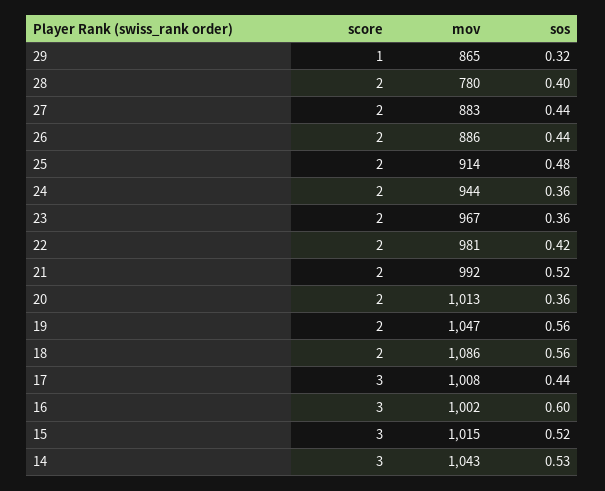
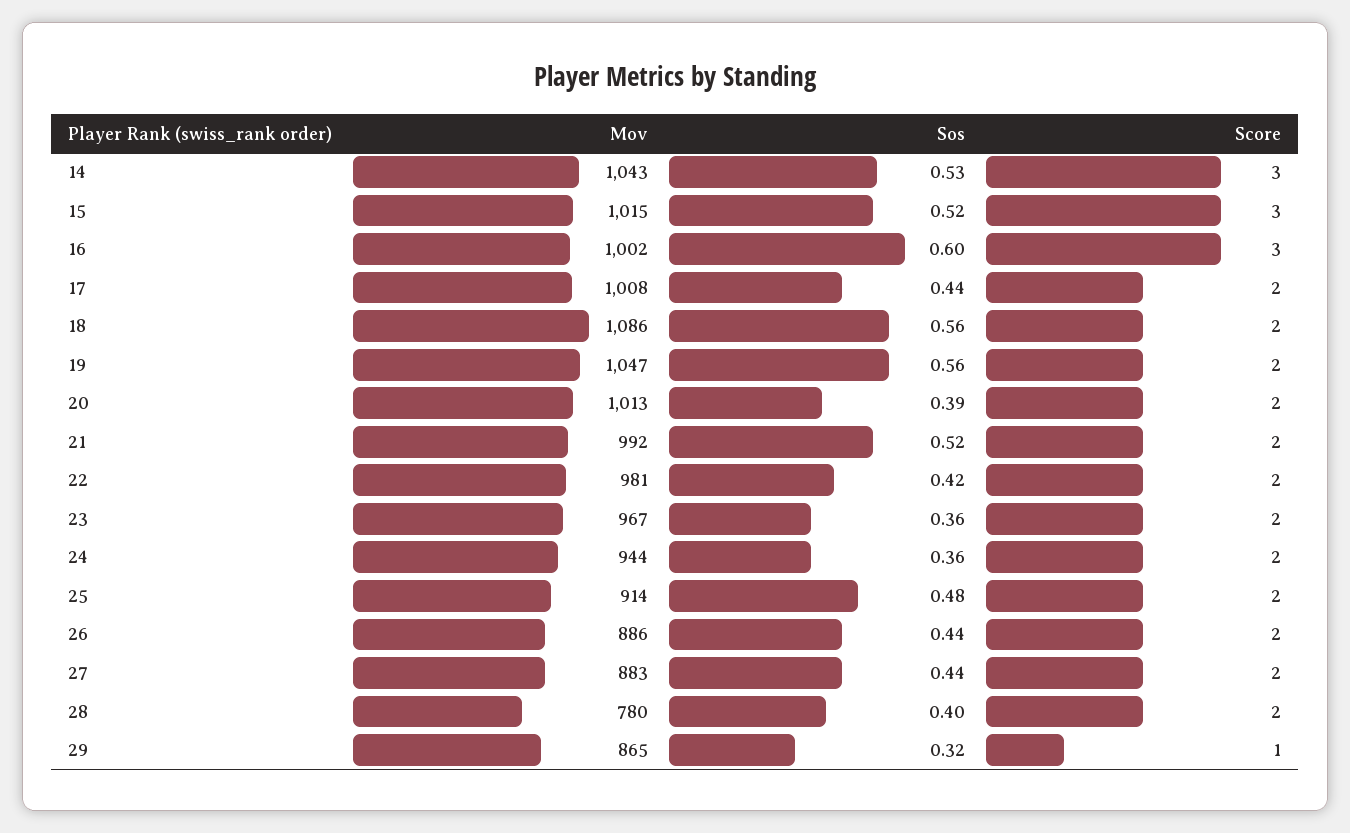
  {
    "score": {
      "29": 1,
      "28": 2,
      "27": 2,
      "26": 2,
      "25": 2,
      "24": 2,
      "23": 2,
      "22": 2,
      "21": 2,
      "20": 2,
      "19": 2,
      "18": 2,
-     "17": 3,
+     "17": 2,
      "16": 3,
      "15": 3,
      "14": 3
    },
    "mov": {
      "29": 865,
      "28": 780,
      "27": 883,
      "26": 886,
      "25": 914,
      "24": 944,
      "23": 967,
      "22": 981,
      "21": 992,
      "20": 1013,
      "19": 1047,
      "18": 1086,
      "17": 1008,
      "16": 1002,
      "15": 1015,
      "14": 1043
    },
    "sos": {
      "29": 0.32,
      "28": 0.4,
      "27": 0.44,
      "26": 0.44,
      "25": 0.48,
      "24": 0.36,
      "23": 0.36,
      "22": 0.42,
      "21": 0.52,
-     "20": 0.36,
+     "20": 0.39,
      "19": 0.56,
      "18": 0.56,
      "17": 0.44,
      "16": 0.6,
      "15": 0.52,
      "14": 0.53
    }
  }

